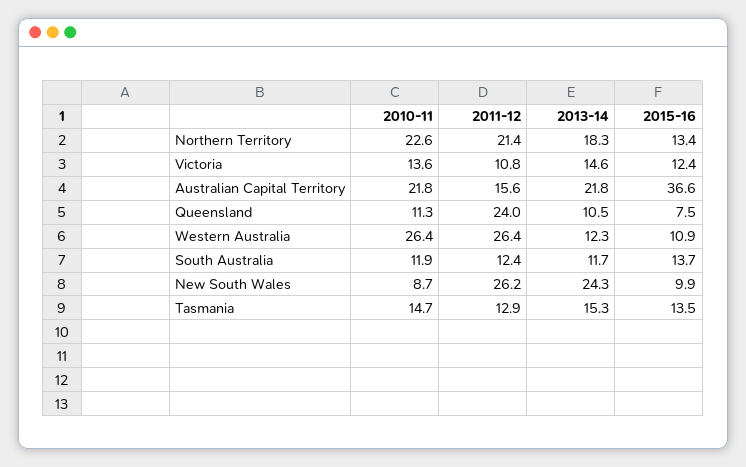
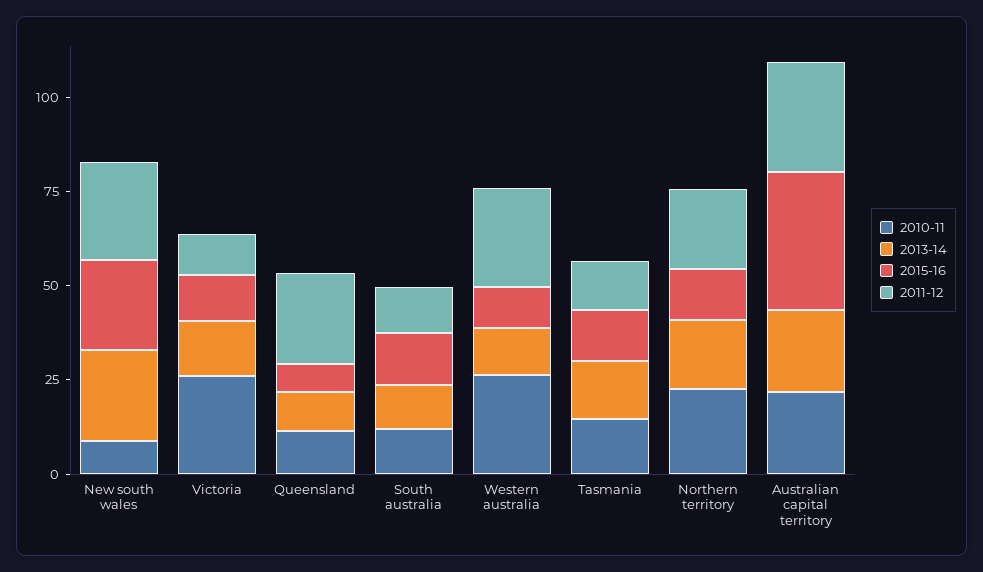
  {
    "2010-11": {
      "Northern Territory": 22.6,
-     "Victoria": 13.6,
+     "Victoria": 25,
      "Australian Capital Territory": 21.8,
      "Queensland": 11.3,
      "Western Australia": 26.4,
      "South Australia": 11.9,
      "New South Wales": 8.7,
      "Tasmania": 14.7
    },
    "2011-12": {
      "Northern Territory": 21.4,
      "Victoria": 10.8,
-     "Australian Capital Territory": 15.6,
+     "Australian Capital Territory": 30,
      "Queensland": 24,
      "Western Australia": 26.4,
      "South Australia": 12.4,
      "New South Wales": 26.2,
      "Tasmania": 12.9
    },
    "2013-14": {
      "Northern Territory": 18.3,
      "Victoria": 14.6,
      "Australian Capital Territory": 21.8,
      "Queensland": 10.5,
      "Western Australia": 12.3,
      "South Australia": 11.7,
      "New South Wales": 24.3,
      "Tasmania": 15.3
    },
    "2015-16": {
      "Northern Territory": 13.4,
      "Victoria": 12.4,
      "Australian Capital Territory": 36.6,
      "Queensland": 7.5,
      "Western Australia": 10.9,
      "South Australia": 13.7,
-     "New South Wales": 9.9,
+     "New South Wales": 25,
      "Tasmania": 13.5
    }
  }

